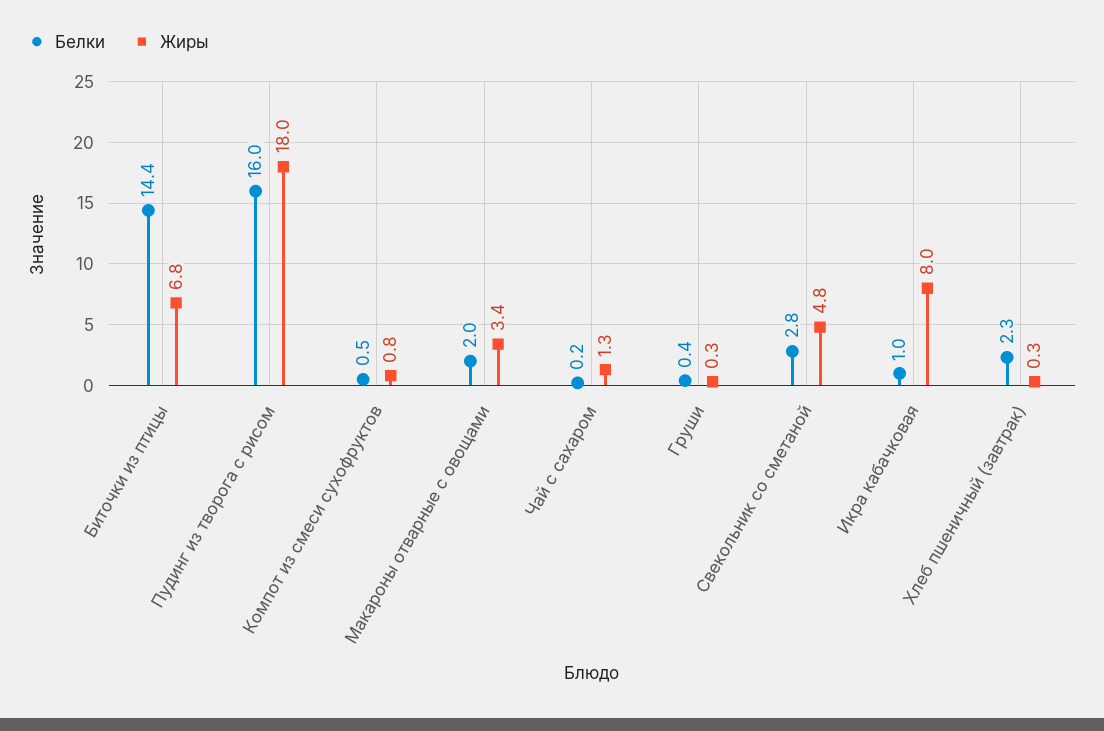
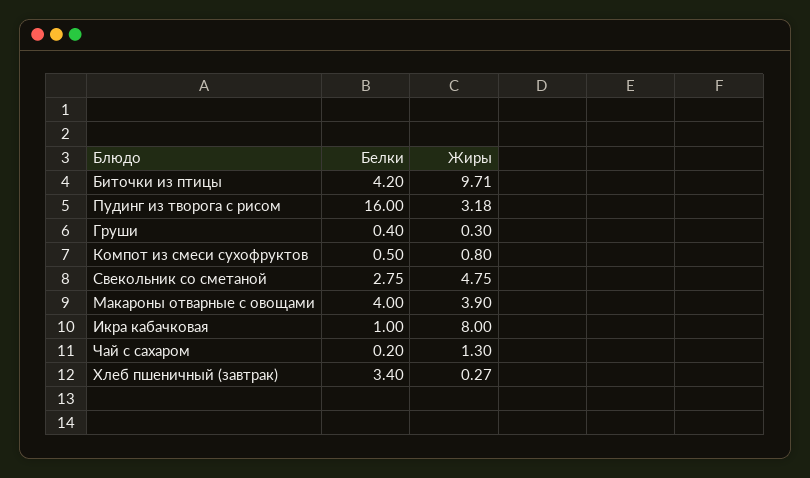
  {
    "Белки": {
-     "Биточки из птицы": 14.4,
+     "Биточки из птицы": 4.2,
      "Пудинг из творога с рисом": 16,
      "Компот из смеси сухофруктов": 0.5,
-     "Макароны отварные с овощами": 2,
+     "Макароны отварные с овощами": 4,
      "Чай с сахаром": 0.2,
      "Груши": 0.4,
      "Свекольник со сметаной": 2.75,
      "Икра кабачковая": 1,
-     "Хлеб пшеничный (завтрак)": 2.3
+     "Хлеб пшеничный (завтрак)": 3.4
    },
    "Жиры": {
-     "Биточки из птицы": 6.8,
+     "Биточки из птицы": 9.71,
-     "Пудинг из творога с рисом": 18,
+     "Пудинг из творога с рисом": 3.18,
      "Компот из смеси сухофруктов": 0.8,
-     "Макароны отварные с овощами": 3.4,
+     "Макароны отварные с овощами": 3.9,
      "Чай с сахаром": 1.3,
      "Груши": 0.3,
      "Свекольник со сметаной": 4.75,
      "Икра кабачковая": 8,
      "Хлеб пшеничный (завтрак)": 0.27
    }
  }

